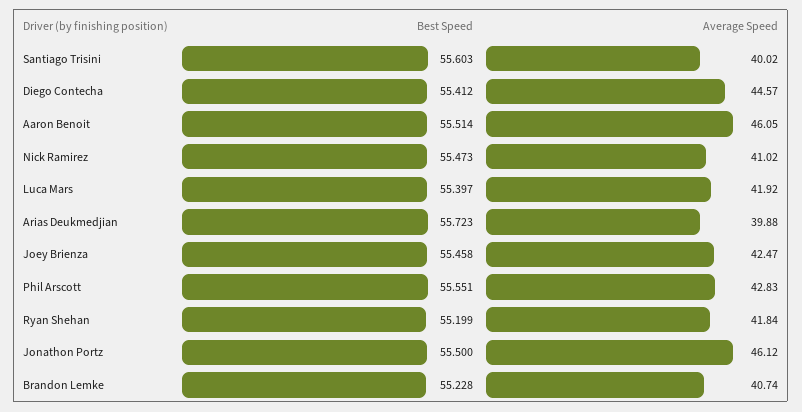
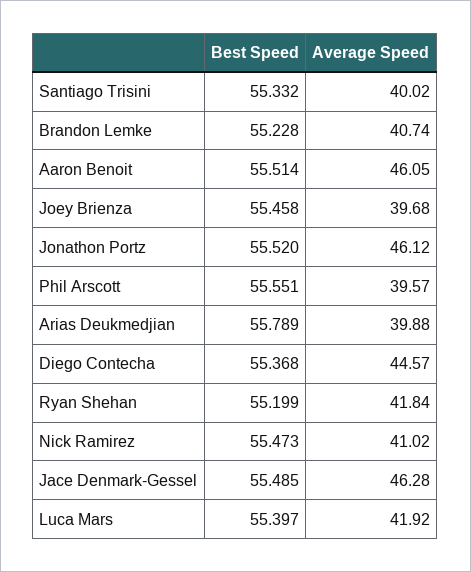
  {
    "Best Speed": {
-     "Santiago Trisini": 55.603,
+     "Santiago Trisini": 55.332,
-     "Diego Contecha": 55.412,
+     "Diego Contecha": 55.368,
      "Aaron Benoit": 55.514,
      "Nick Ramirez": 55.473,
      "Luca Mars": 55.397,
-     "Arias Deukmedjian": 55.723,
+     "Arias Deukmedjian": 55.789,
      "Joey Brienza": 55.458,
      "Phil Arscott": 55.551,
      "Ryan Shehan": 55.199,
-     "Jonathon Portz": 55.5,
+     "Jonathon Portz": 55.52,
-     "Brandon Lemke": 55.228
+     "Brandon Lemke": 55.228,
+     "Jace Denmark-Gessel": 55.485
    },
    "Average Speed": {
      "Santiago Trisini": 40.02,
      "Diego Contecha": 44.57,
      "Aaron Benoit": 46.05,
      "Nick Ramirez": 41.02,
      "Luca Mars": 41.92,
      "Arias Deukmedjian": 39.88,
-     "Joey Brienza": 42.47,
+     "Joey Brienza": 39.68,
-     "Phil Arscott": 42.83,
+     "Phil Arscott": 39.57,
      "Ryan Shehan": 41.84,
      "Jonathon Portz": 46.12,
-     "Brandon Lemke": 40.74
+     "Brandon Lemke": 40.74,
+     "Jace Denmark-Gessel": 46.28
    }
  }

